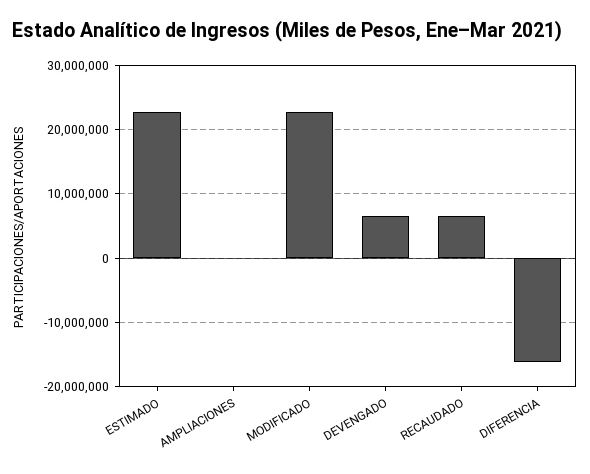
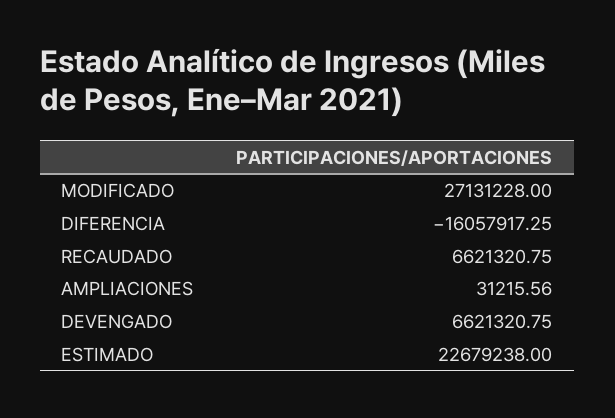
  {
    "ESTIMADO": 22679238,
    "AMPLIACIONES": 31215.56,
-   "MODIFICADO": 23000000,
+   "MODIFICADO": 27131228,
    "DEVENGADO": 6621320.75,
    "RECAUDADO": 6621320.75,
    "DIFERENCIA": -16057917.25
  }

